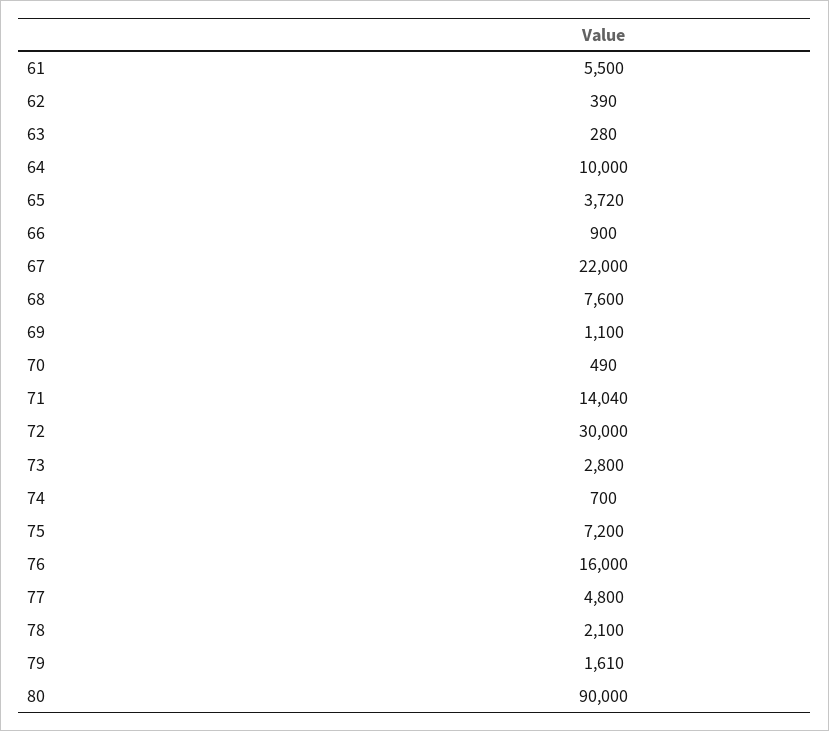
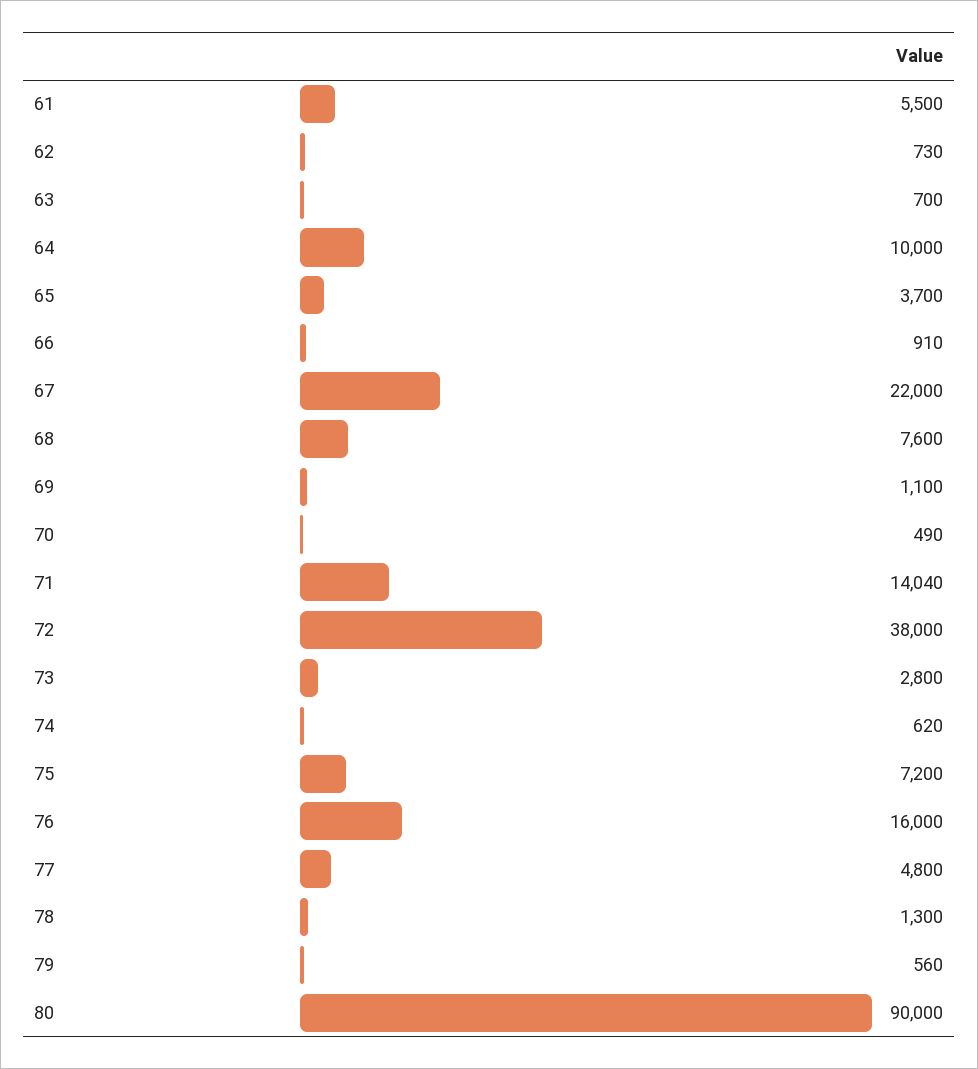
  {
    "61": 5500,
-   "62": 390,
+   "62": 730,
-   "63": 280,
+   "63": 700,
    "64": 10000,
-   "65": 3720,
+   "65": 3700,
-   "66": 900,
+   "66": 910,
    "67": 22000,
    "68": 7600,
    "69": 1100,
    "70": 490,
    "71": 14040,
-   "72": 30000,
+   "72": 38000,
    "73": 2800,
-   "74": 700,
+   "74": 620,
    "75": 7200,
    "76": 16000,
    "77": 4800,
-   "78": 2100,
+   "78": 1300,
-   "79": 1610,
+   "79": 560,
    "80": 90000
  }

